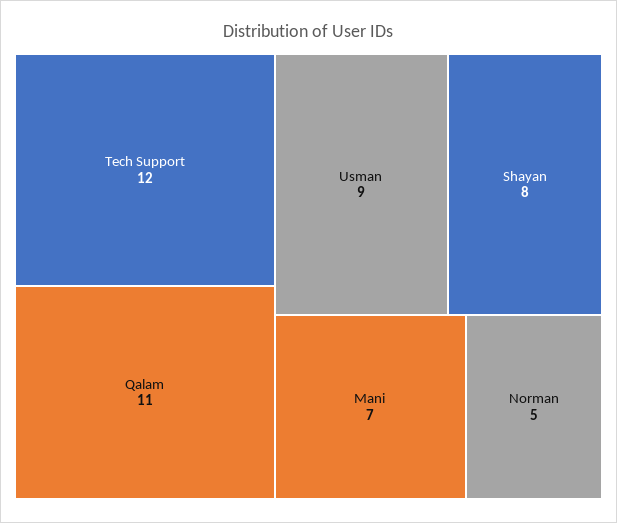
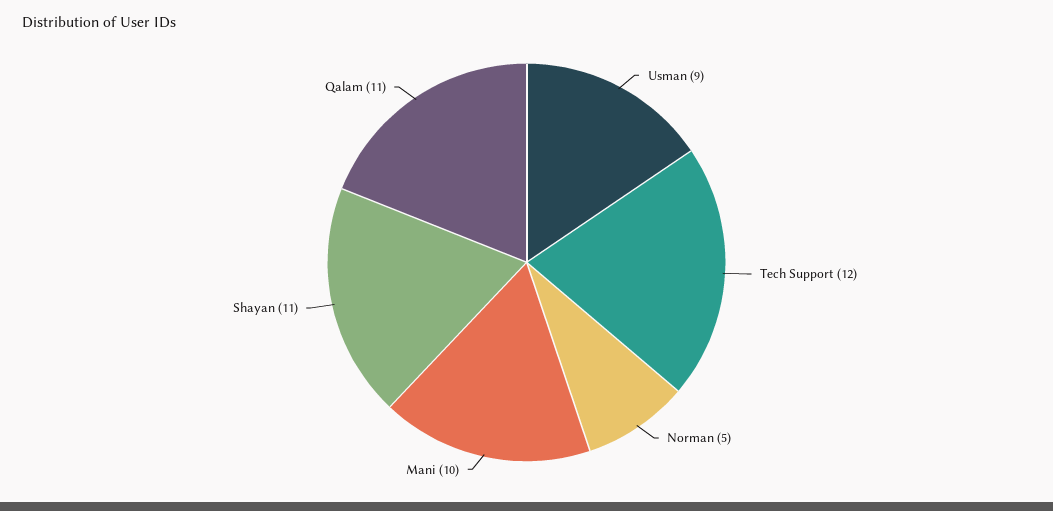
  {
    "Tech Support": 12,
    "Qalam": 11,
    "Usman": 9,
-   "Shayan": 8,
+   "Shayan": 11,
-   "Mani": 7,
+   "Mani": 10,
    "Norman": 5
  }

